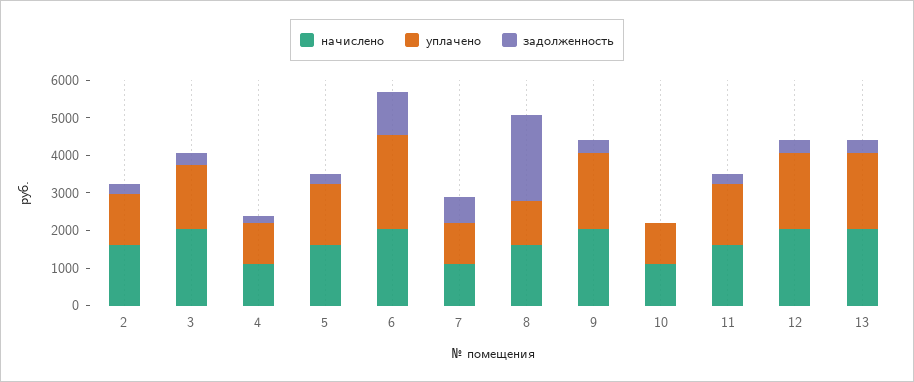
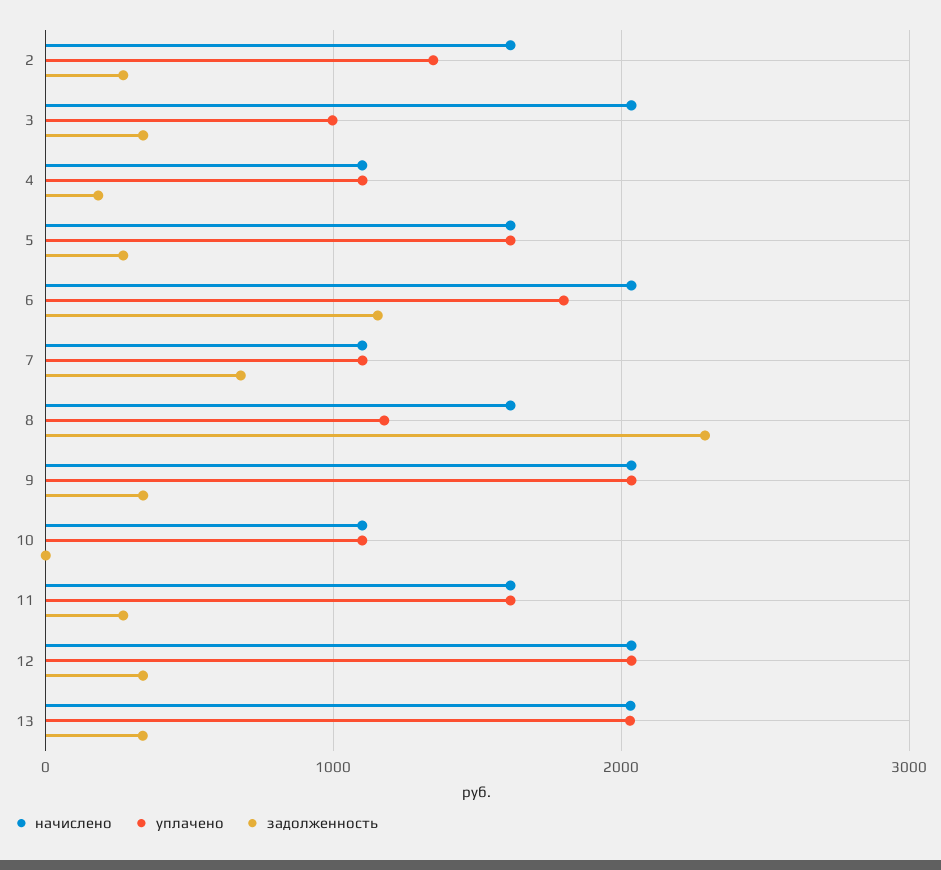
  {
    "начислено": {
      "2": 1600,
      "3": 2000,
      "4": 1100,
      "5": 1600,
      "6": 2000,
      "7": 1100,
      "8": 1600,
      "9": 2000,
      "10": 1100,
      "11": 1600,
      "12": 2000,
      "13": 2000
    },
    "уплачено": {
      "2": 1300,
-     "3": 1750,
+     "3": 1000,
      "4": 1100,
      "5": 1600,
-     "6": 2500,
+     "6": 1800,
      "7": 1100,
      "8": 1200,
      "9": 2000,
      "10": 1100,
      "11": 1600,
      "12": 2000,
      "13": 2000
    },
    "задолженность": {
      "2": 300,
      "3": 300,
      "4": 200,
      "5": 300,
      "6": 1200,
      "7": 700,
      "8": 2300,
      "9": 300,
      "10": 0,
      "11": 300,
      "12": 300,
      "13": 300
    }
  }

